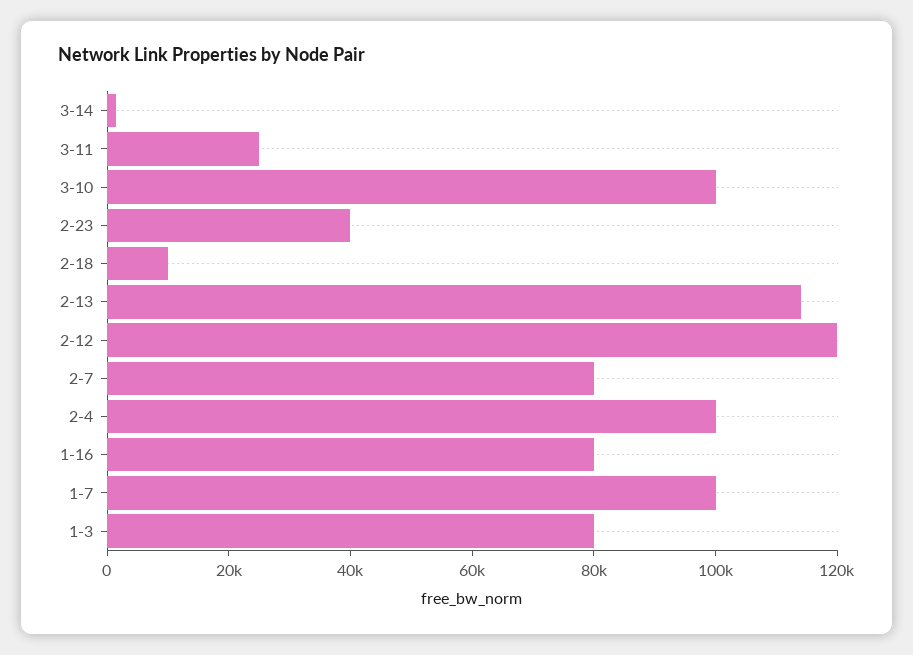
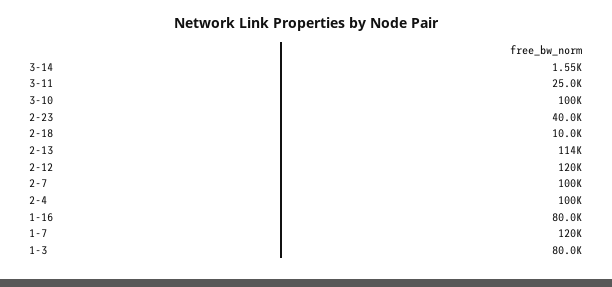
  {
    "3-14": 1550,
    "3-11": 25000,
    "3-10": 100000,
    "2-23": 40000,
    "2-18": 10000,
    "2-13": 114000,
    "2-12": 120000,
-   "2-7": 80000,
+   "2-7": 100000,
    "2-4": 100000,
    "1-16": 80000,
-   "1-7": 100000,
+   "1-7": 120000,
    "1-3": 80000
  }

